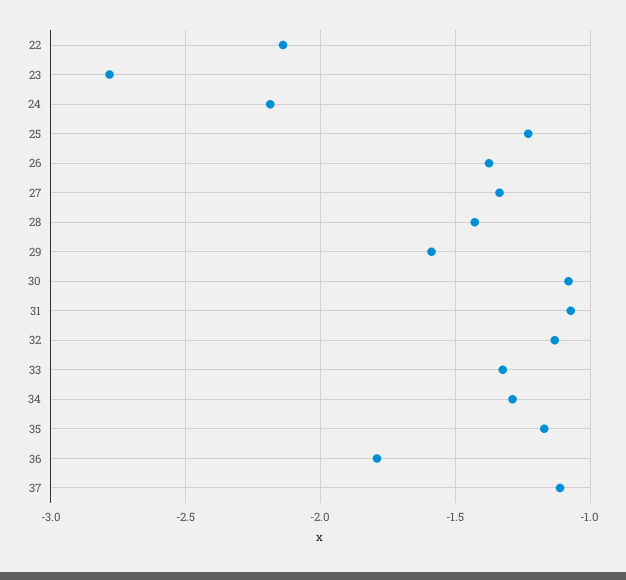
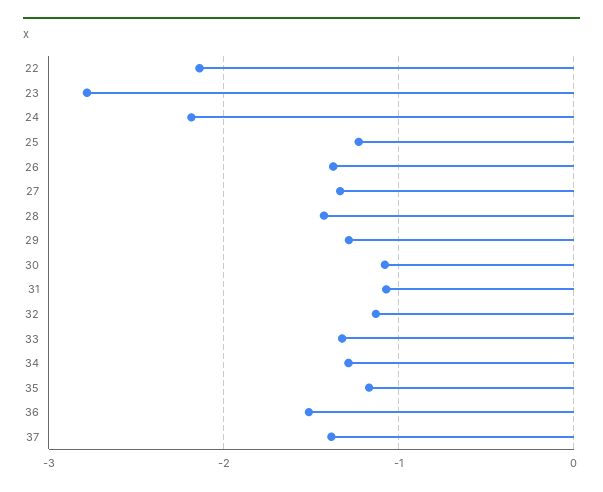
  {
    "22": -2.15,
    "23": -2.8,
    "24": -2.2,
    "25": -1.25,
    "26": -1.4,
    "27": -1.35,
    "28": -1.45,
-   "29": -1.6,
+   "29": -1.3,
    "30": -1.1,
    "31": -1.05,
    "32": -1.15,
    "33": -1.3,
    "34": -1.3,
    "35": -1.15,
-   "36": -1.8,
+   "36": -1.5,
-   "37": -1.1
+   "37": -1.4
  }

